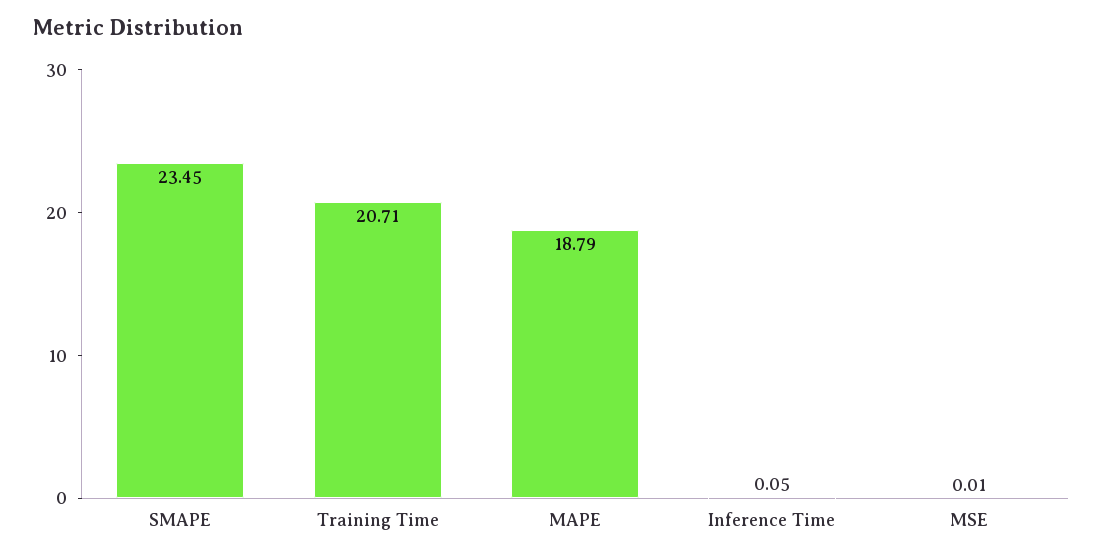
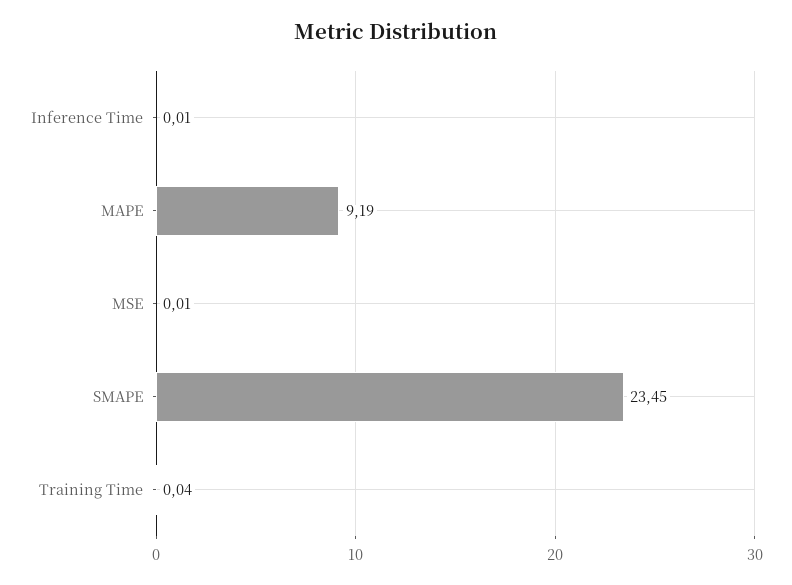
  {
    "SMAPE": 23.45,
-   "Training Time": 20.71,
+   "Training Time": 0.04,
-   "MAPE": 18.79,
+   "MAPE": 9.19,
-   "Inference Time": 0.05,
+   "Inference Time": 0.01,
    "MSE": 0.01
  }

